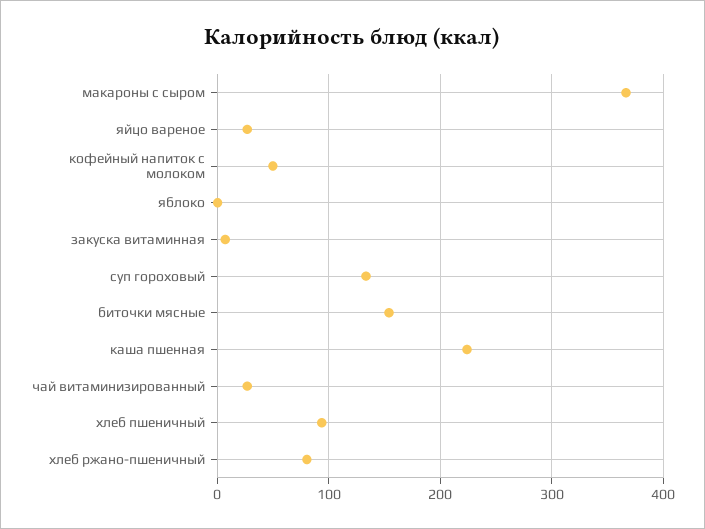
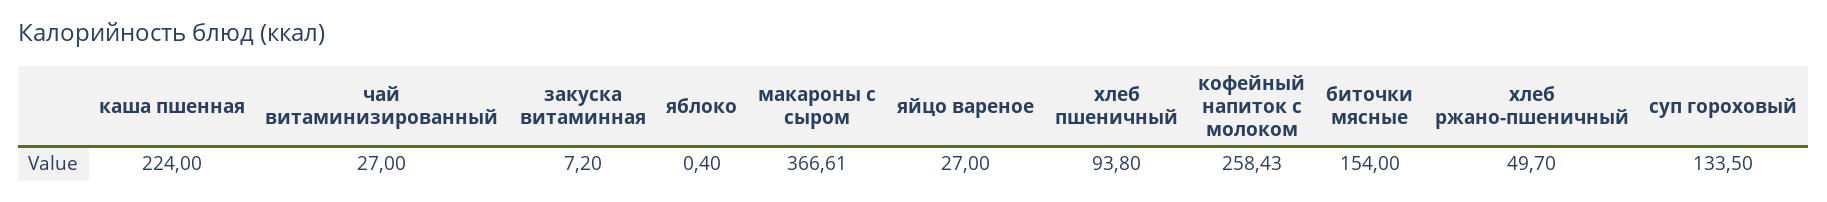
  {
    "макароны с сыром": 366.61,
    "яйцо вареное": 27,
-   "кофейный напиток с молоком": 50,
+   "кофейный напиток с молоком": 258.43,
    "яблоко": 0.4,
    "закуска витаминная": 7.2,
    "суп гороховый": 133.5,
    "биточки мясные": 154,
    "каша пшенная": 224,
    "чай витаминизированный": 27,
    "хлеб пшеничный": 93.8,
-   "хлеб ржано-пшеничный": 80
+   "хлеб ржано-пшеничный": 49.7
  }

